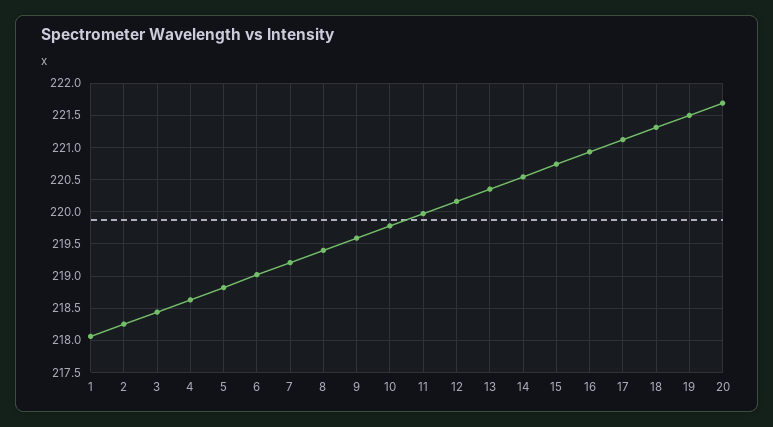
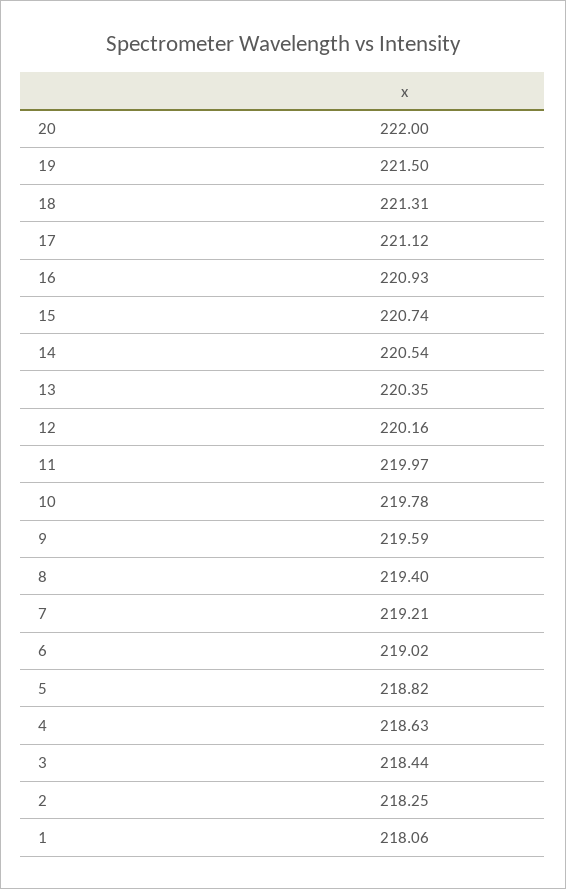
  {
    "1": 218.06,
    "2": 218.25,
    "3": 218.44,
    "4": 218.63,
    "5": 218.82,
    "6": 219.02,
    "7": 219.21,
    "8": 219.4,
    "9": 219.59,
    "10": 219.78,
    "11": 219.97,
    "12": 220.16,
    "13": 220.35,
    "14": 220.54,
    "15": 220.74,
    "16": 220.93,
    "17": 221.12,
    "18": 221.31,
    "19": 221.5,
-   "20": 221.7
+   "20": 222
  }

